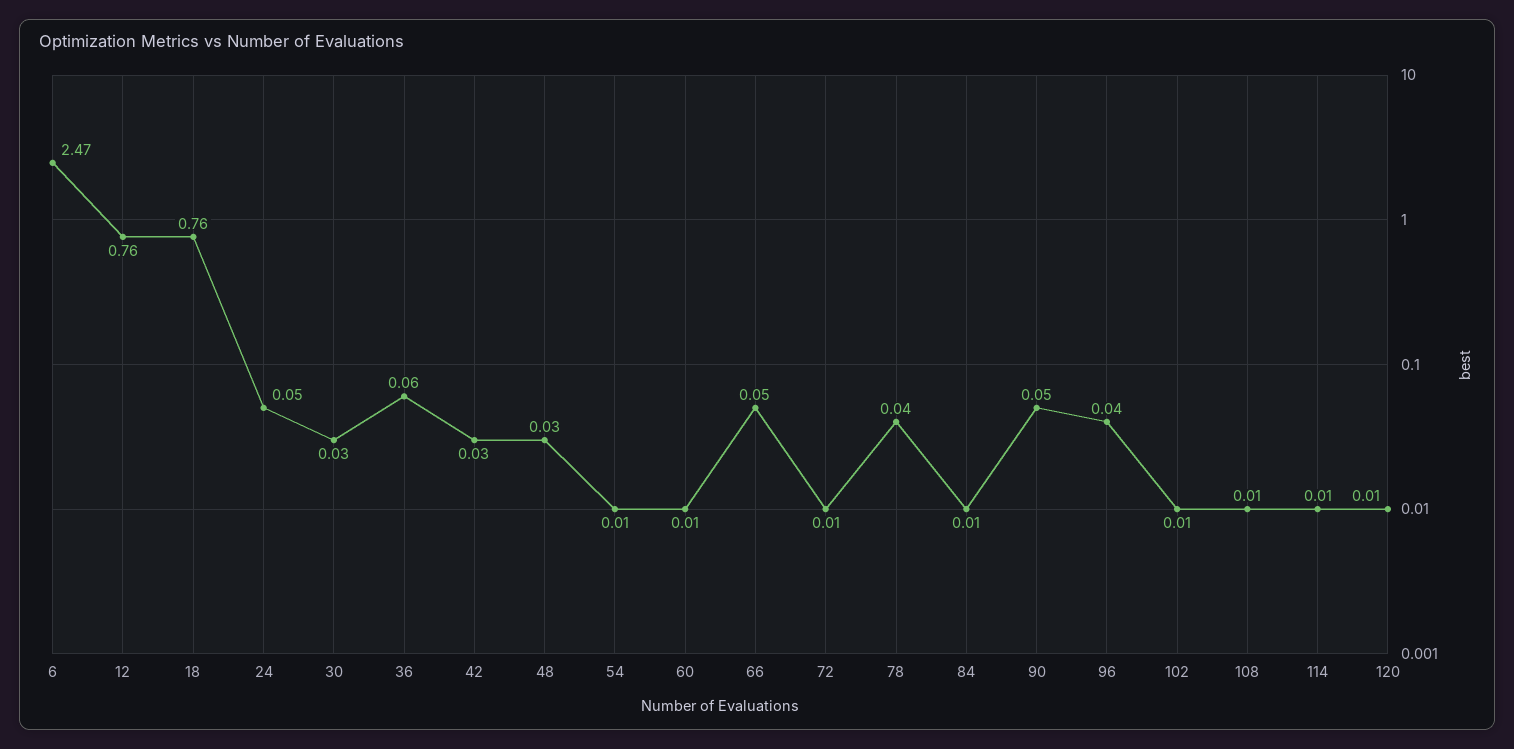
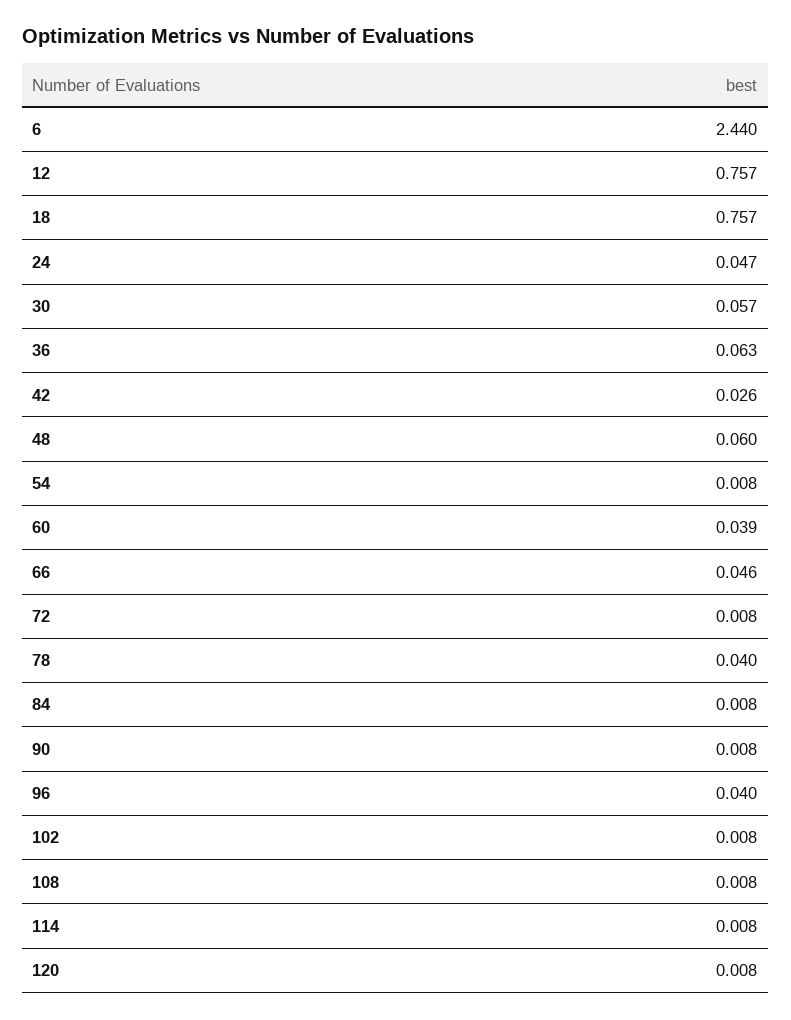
  {
-   "6": 2.47,
+   "6": 2.44,
    "12": 0.757,
    "18": 0.757,
    "24": 0.047,
-   "30": 0.03,
+   "30": 0.057,
    "36": 0.063,
    "42": 0.026,
-   "48": 0.03,
+   "48": 0.06,
    "54": 0.008,
-   "60": 0.01,
+   "60": 0.039,
    "66": 0.046,
    "72": 0.008,
    "78": 0.04,
    "84": 0.008,
-   "90": 0.05,
+   "90": 0.008,
    "96": 0.04,
    "102": 0.008,
    "108": 0.008,
    "114": 0.008,
    "120": 0.008
  }

